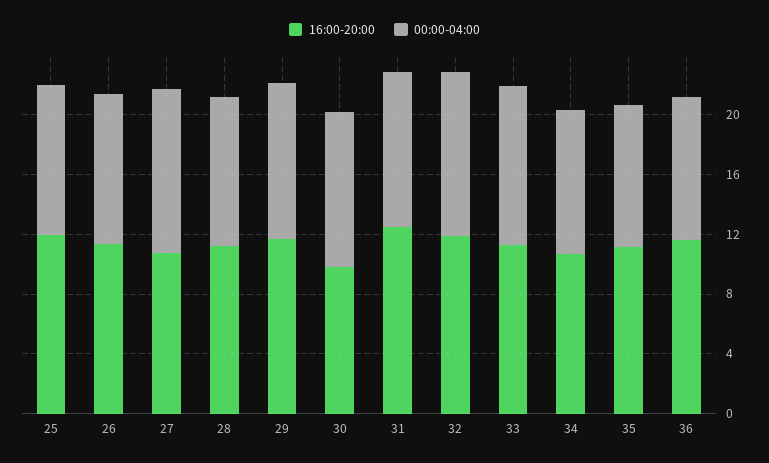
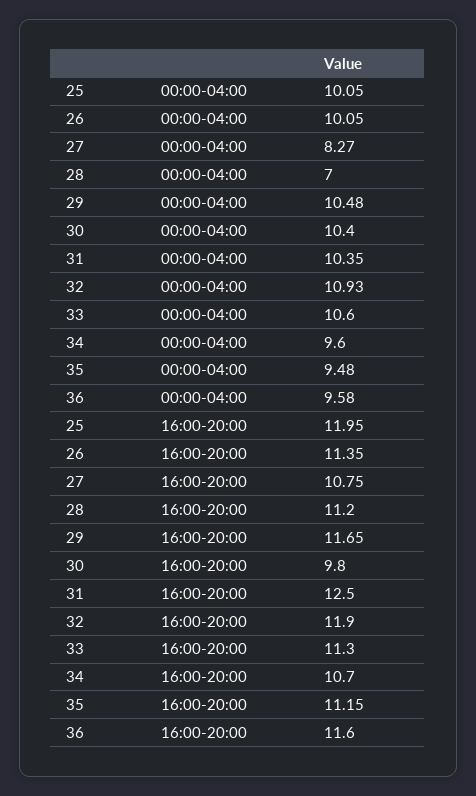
  {
    "16:00-20:00": {
      "25": 11.95,
      "26": 11.35,
      "27": 10.75,
      "28": 11.2,
      "29": 11.65,
      "30": 9.8,
      "31": 12.5,
      "32": 11.9,
      "33": 11.3,
      "34": 10.7,
      "35": 11.15,
      "36": 11.6
    },
    "00:00-04:00": {
      "25": 10.05,
      "26": 10.05,
-     "27": 11,
+     "27": 8.27,
-     "28": 10,
+     "28": 7,
      "29": 10.48,
      "30": 10.4,
      "31": 10.35,
      "32": 10.93,
      "33": 10.6,
      "34": 9.6,
      "35": 9.48,
      "36": 9.58
    }
  }

